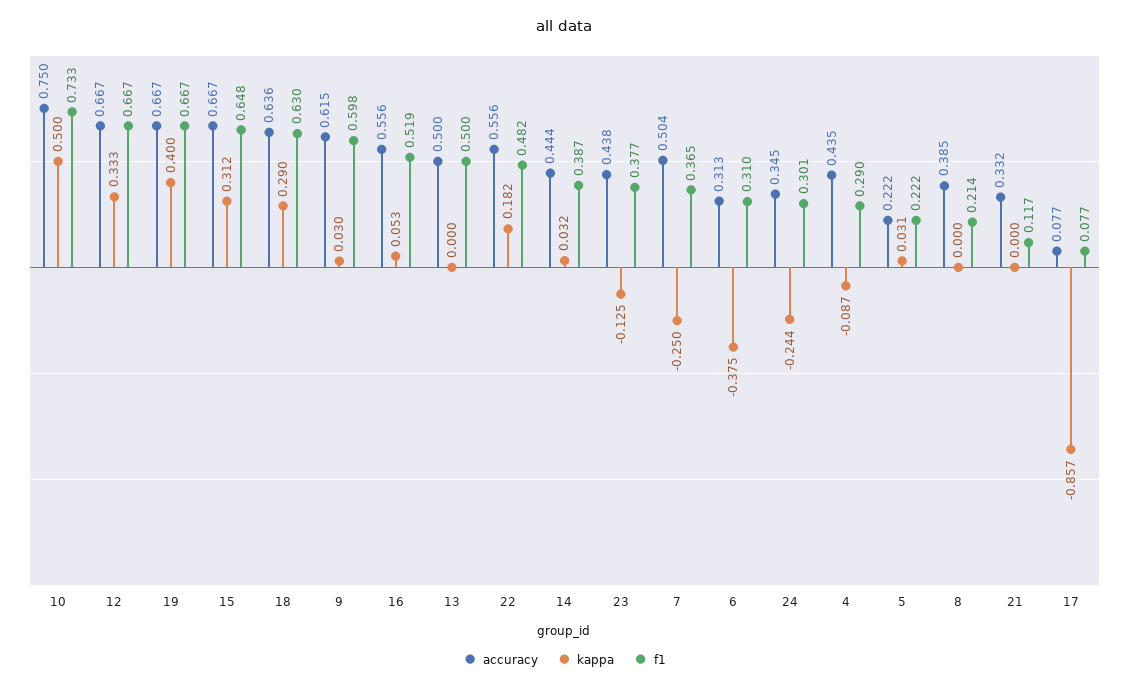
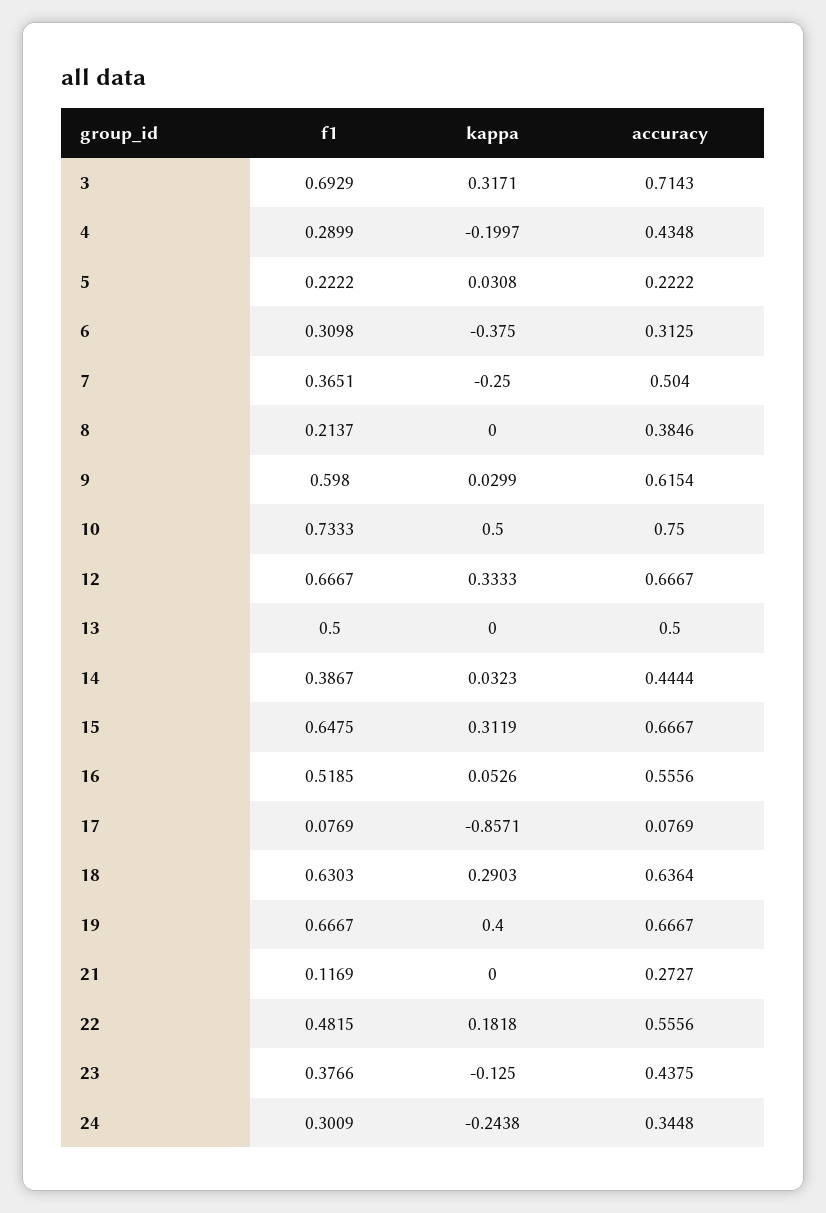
  {
    "accuracy": {
      "10": 0.75,
      "12": 0.6667,
      "19": 0.6667,
      "15": 0.6667,
      "18": 0.6364,
      "9": 0.6154,
      "16": 0.5556,
      "13": 0.5,
      "22": 0.5556,
      "14": 0.4444,
      "23": 0.4375,
      "7": 0.504,
      "6": 0.3125,
      "24": 0.3448,
      "4": 0.4348,
      "5": 0.2222,
      "8": 0.3846,
-     "21": 0.332,
+     "21": 0.2727,
-     "17": 0.0769
+     "17": 0.0769,
+     "3": 0.7143
    },
    "kappa": {
      "10": 0.5,
      "12": 0.3333,
      "19": 0.4,
      "15": 0.3119,
      "18": 0.2903,
      "9": 0.0299,
      "16": 0.0526,
      "13": 0,
      "22": 0.1818,
      "14": 0.0323,
      "23": -0.125,
      "7": -0.25,
      "6": -0.375,
      "24": -0.2438,
-     "4": -0.087,
+     "4": -0.1997,
      "5": 0.0308,
      "8": 0,
      "21": 0,
-     "17": -0.8571
+     "17": -0.8571,
+     "3": 0.3171
    },
    "f1": {
      "10": 0.7333,
      "12": 0.6667,
      "19": 0.6667,
      "15": 0.6475,
      "18": 0.6303,
      "9": 0.598,
      "16": 0.5185,
      "13": 0.5,
      "22": 0.4815,
      "14": 0.3867,
      "23": 0.3766,
      "7": 0.3651,
      "6": 0.3098,
      "24": 0.3009,
      "4": 0.2899,
      "5": 0.2222,
      "8": 0.2137,
      "21": 0.1169,
-     "17": 0.0769
+     "17": 0.0769,
+     "3": 0.6929
    }
  }

